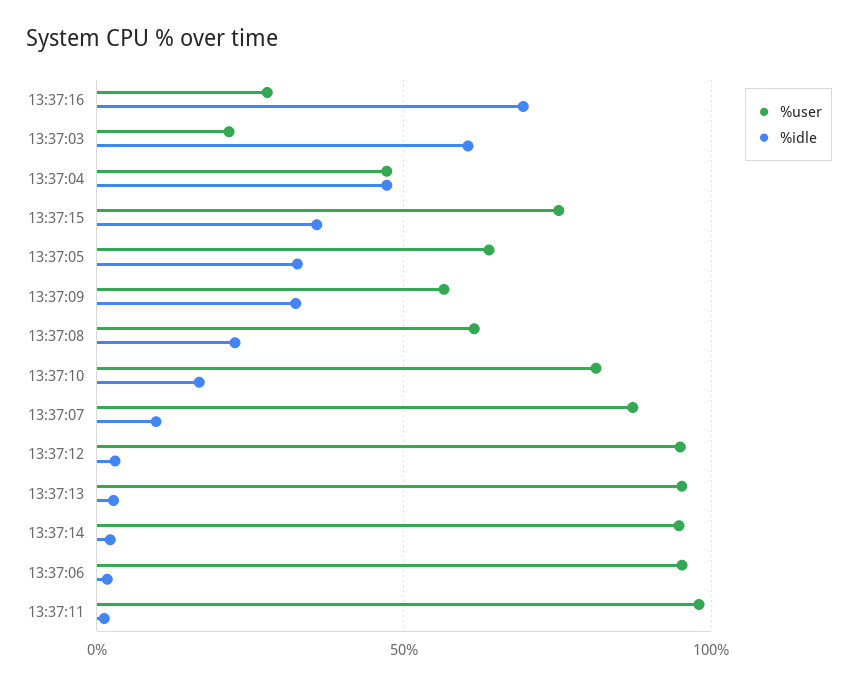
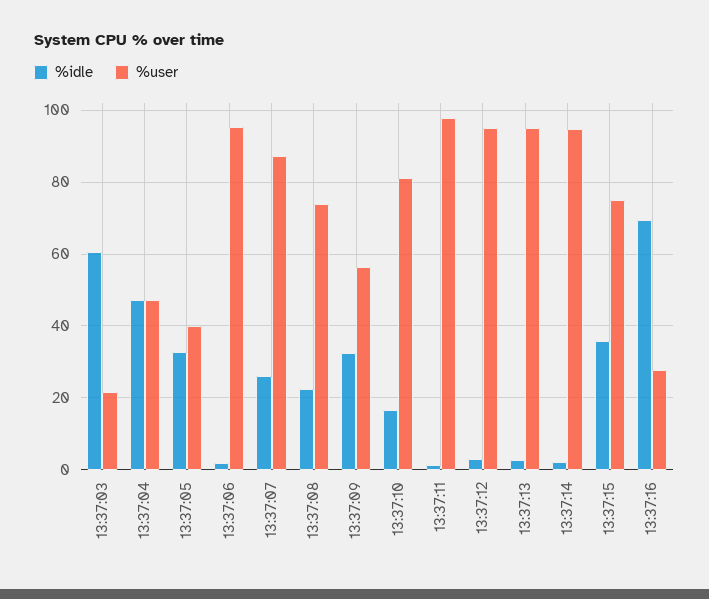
  {
    "%user": {
      "13:37:16": 28,
      "13:37:03": 22,
      "13:37:04": 48,
      "13:37:15": 76,
-     "13:37:05": 65,
+     "13:37:05": 40,
      "13:37:09": 56,
-     "13:37:08": 60,
+     "13:37:08": 74,
      "13:37:10": 82,
      "13:37:07": 88,
      "13:37:12": 94,
      "13:37:13": 96,
      "13:37:14": 94,
      "13:37:06": 96,
      "13:37:11": 98
    },
    "%idle": {
      "13:37:16": 70,
      "13:37:03": 60,
      "13:37:04": 48,
      "13:37:15": 36,
      "13:37:05": 32,
      "13:37:09": 32,
      "13:37:08": 22,
      "13:37:10": 16,
-     "13:37:07": 10,
+     "13:37:07": 26,
      "13:37:12": 4,
      "13:37:13": 2,
      "13:37:14": 2,
      "13:37:06": 2,
      "13:37:11": 2
    }
  }

